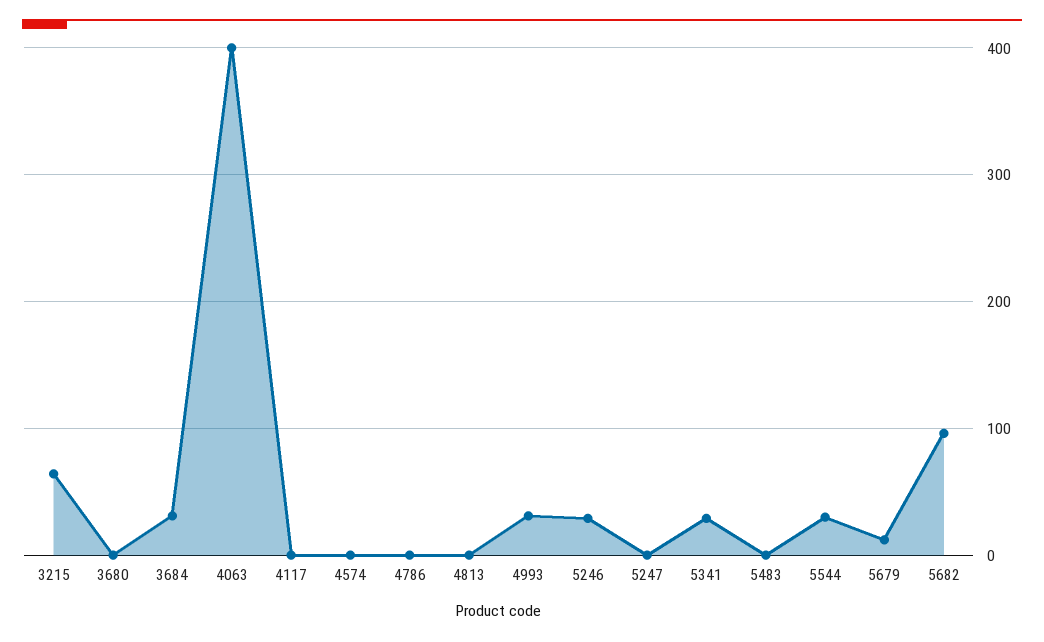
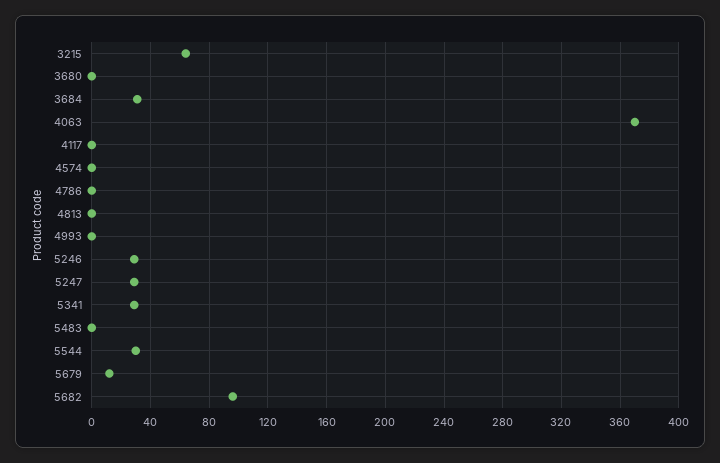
  {
    "3215": 65,
    "3680": 0,
    "3684": 30,
-   "4063": 400,
+   "4063": 370,
    "4117": 0,
    "4574": 0,
    "4786": 0,
    "4813": 0,
-   "4993": 30,
+   "4993": 0,
    "5246": 30,
-   "5247": 0,
+   "5247": 30,
    "5341": 30,
    "5483": 0,
    "5544": 30,
    "5679": 10,
    "5682": 95
  }

